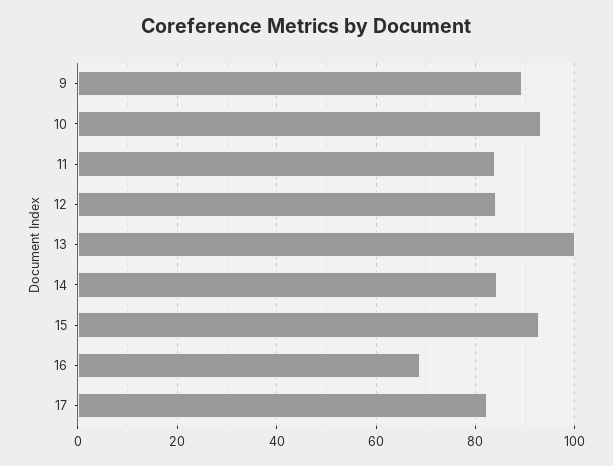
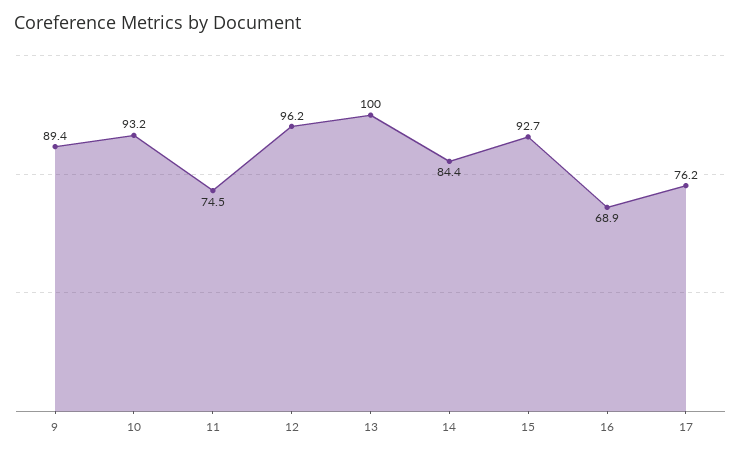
  {
    "9": 89.4,
    "10": 93.2,
-   "11": 84,
+   "11": 74.5,
-   "12": 84,
+   "12": 96.2,
    "13": 100,
    "14": 84.4,
    "15": 92.7,
    "16": 68.9,
-   "17": 82
+   "17": 76.2
  }

